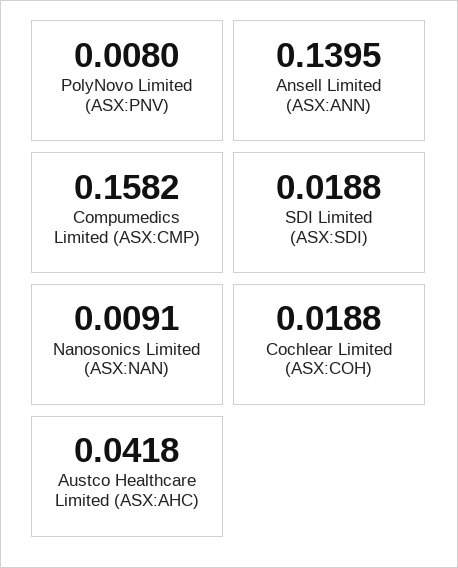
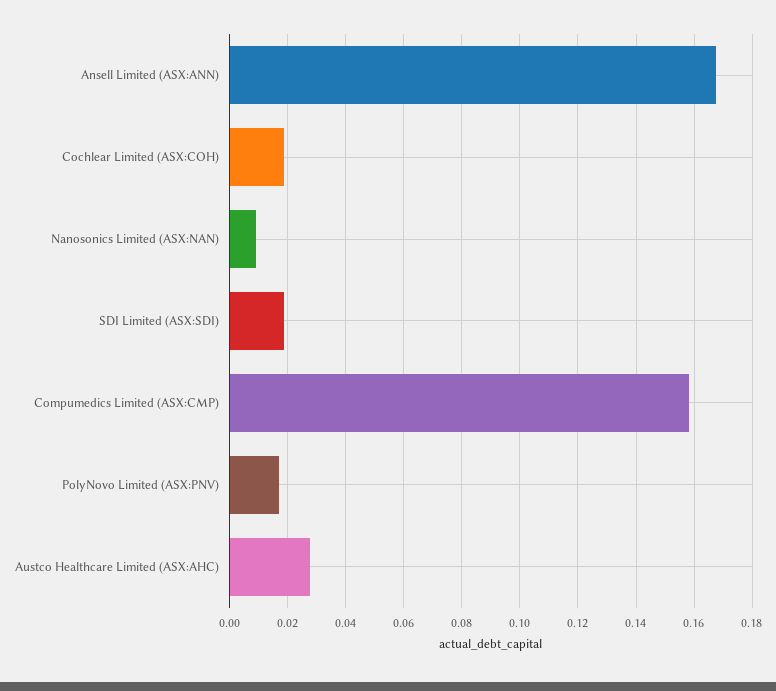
  {
-   "PolyNovo Limited (ASX:PNV)": 0.008,
+   "PolyNovo Limited (ASX:PNV)": 0.0175,
-   "Ansell Limited (ASX:ANN)": 0.1395,
+   "Ansell Limited (ASX:ANN)": 0.1675,
    "Compumedics Limited (ASX:CMP)": 0.1582,
    "SDI Limited (ASX:SDI)": 0.0188,
    "Nanosonics Limited (ASX:NAN)": 0.0091,
    "Cochlear Limited (ASX:COH)": 0.0188,
-   "Austco Healthcare Limited (ASX:AHC)": 0.0418
+   "Austco Healthcare Limited (ASX:AHC)": 0.0275
  }

